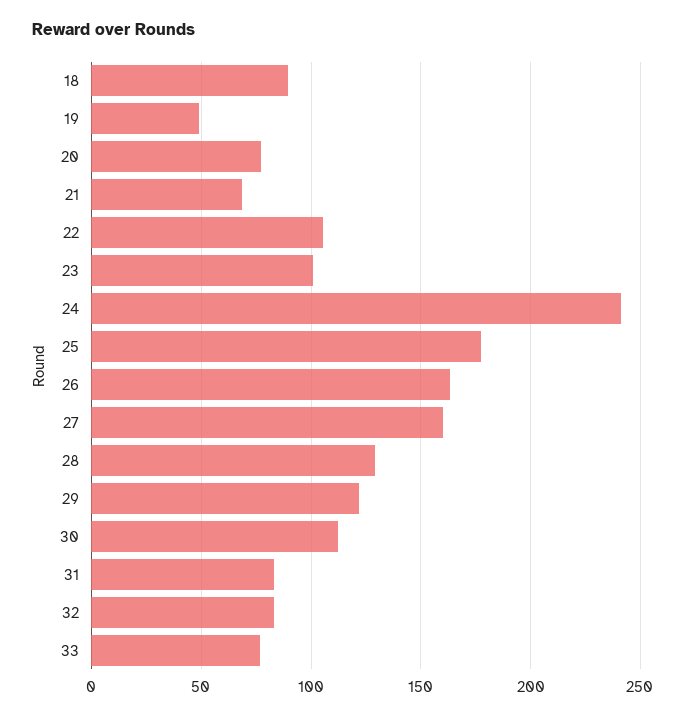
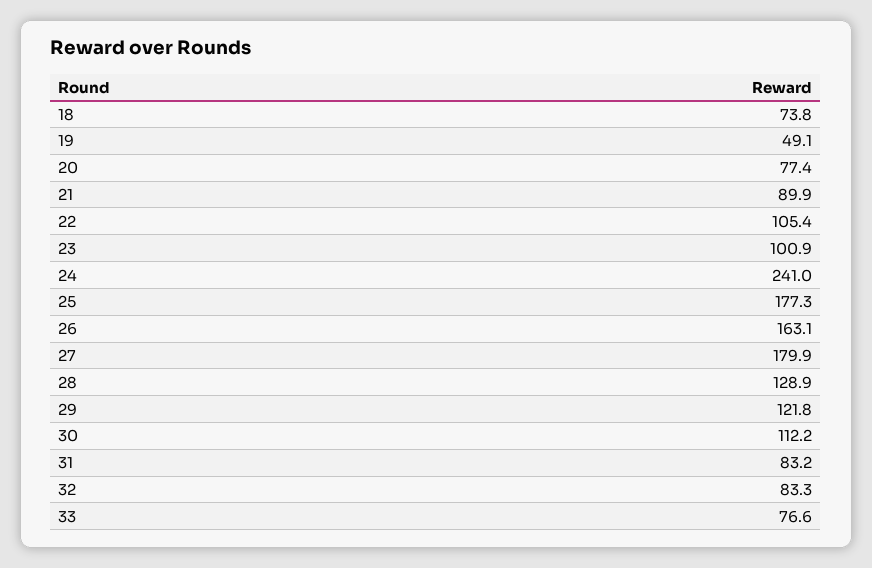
  {
-   "18": 90,
+   "18": 73.8,
    "19": 49.1,
    "20": 77.4,
-   "21": 70,
+   "21": 89.9,
    "22": 105.4,
    "23": 100.9,
    "24": 241,
    "25": 177.3,
    "26": 163.1,
-   "27": 160,
+   "27": 179.9,
    "28": 128.9,
    "29": 121.8,
    "30": 112.2,
    "31": 83.2,
    "32": 83.3,
    "33": 76.6
  }

